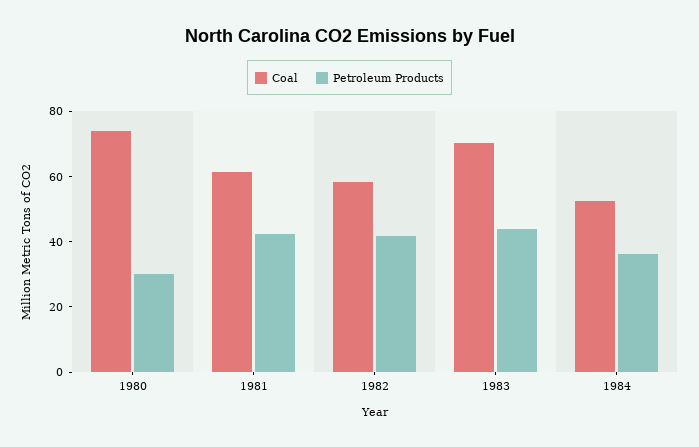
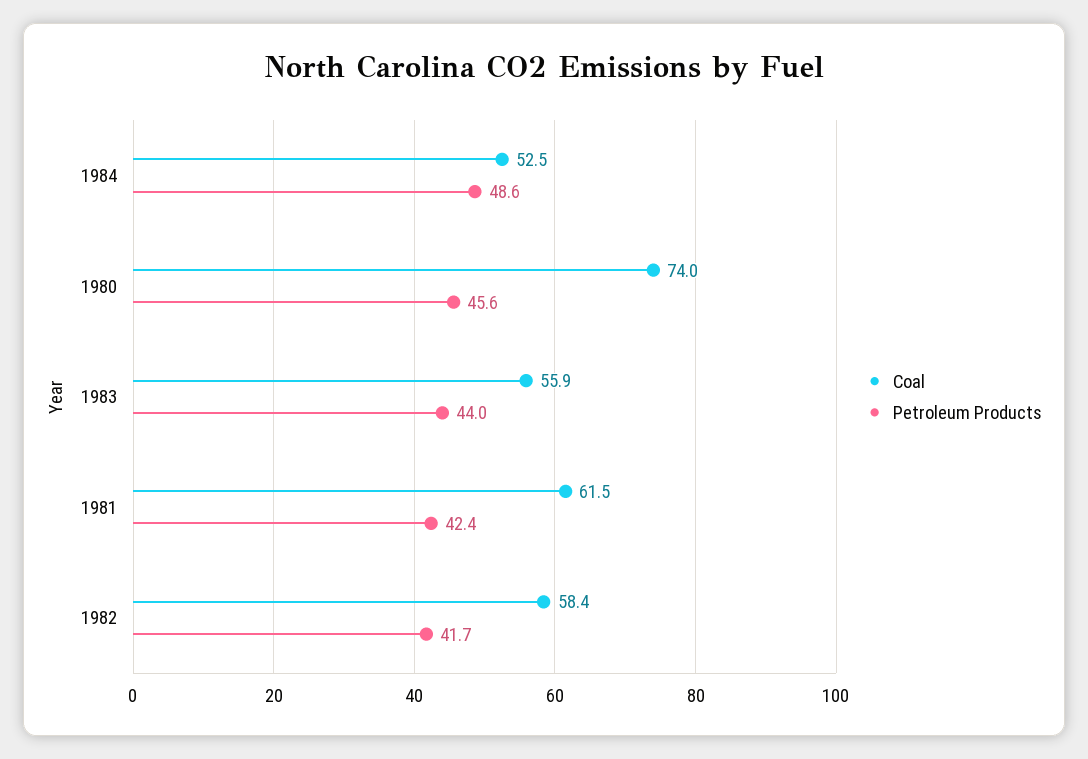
  {
    "Coal": {
      "1980": 74,
      "1981": 61.5,
      "1982": 58.4,
-     "1983": 70,
+     "1983": 55.9,
      "1984": 52.5
    },
    "Petroleum Products": {
-     "1980": 30,
+     "1980": 45.6,
      "1981": 42.4,
      "1982": 41.7,
      "1983": 44,
-     "1984": 35
+     "1984": 48.6
    }
  }

